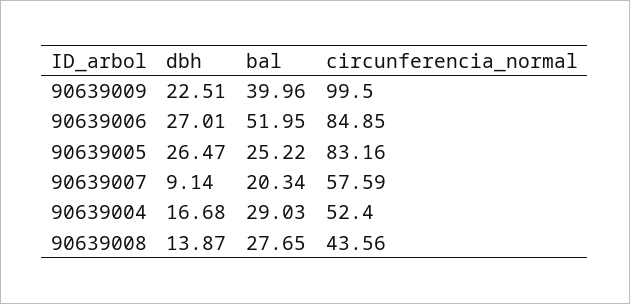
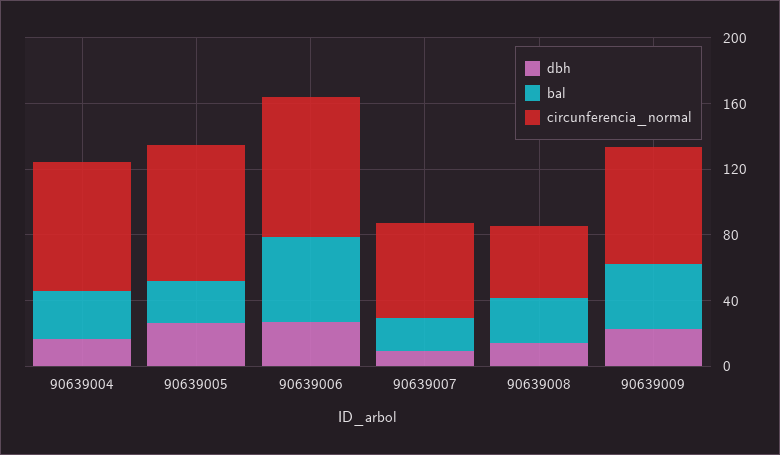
  {
    "dbh": {
      "90639009": 22.51,
      "90639006": 27.01,
      "90639005": 26.47,
      "90639007": 9.14,
      "90639004": 16.68,
      "90639008": 13.87
    },
    "bal": {
      "90639009": 39.96,
      "90639006": 51.95,
      "90639005": 25.22,
      "90639007": 20.34,
      "90639004": 29.03,
      "90639008": 27.65
    },
    "circunferencia_normal": {
-     "90639009": 99.5,
+     "90639009": 70,
      "90639006": 84.85,
      "90639005": 83.16,
      "90639007": 57.59,
-     "90639004": 52.4,
+     "90639004": 80,
      "90639008": 43.56
    }
  }

